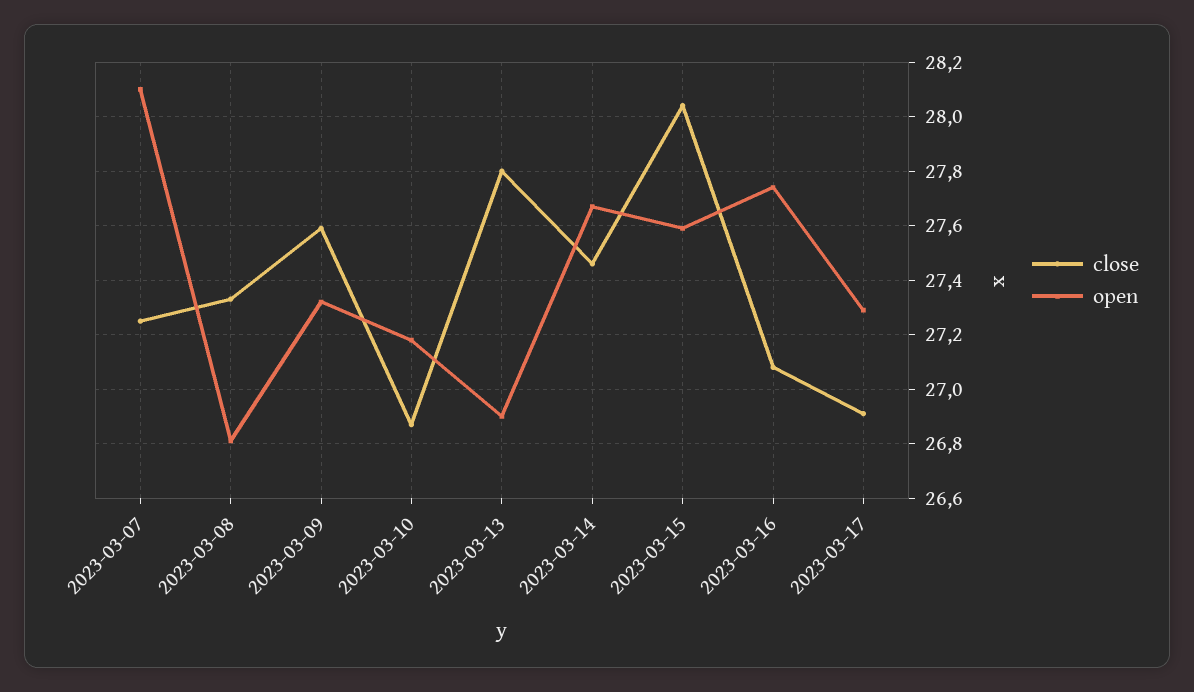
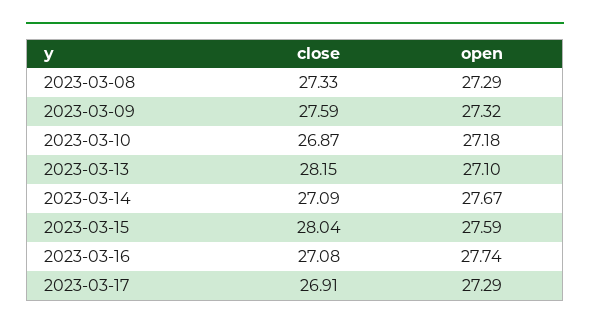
  {
    "close": {
-     "2023-03-07": 27.25,
      "2023-03-08": 27.33,
      "2023-03-09": 27.59,
      "2023-03-10": 26.87,
-     "2023-03-13": 27.8,
+     "2023-03-13": 28.15,
-     "2023-03-14": 27.45,
+     "2023-03-14": 27.09,
      "2023-03-15": 28.04,
      "2023-03-16": 27.08,
      "2023-03-17": 26.91
    },
    "open": {
-     "2023-03-07": 28.1,
-     "2023-03-08": 26.8,
+     "2023-03-08": 27.29,
      "2023-03-09": 27.32,
      "2023-03-10": 27.18,
-     "2023-03-13": 26.9,
+     "2023-03-13": 27.1,
      "2023-03-14": 27.67,
      "2023-03-15": 27.59,
      "2023-03-16": 27.74,
      "2023-03-17": 27.29
    }
  }

